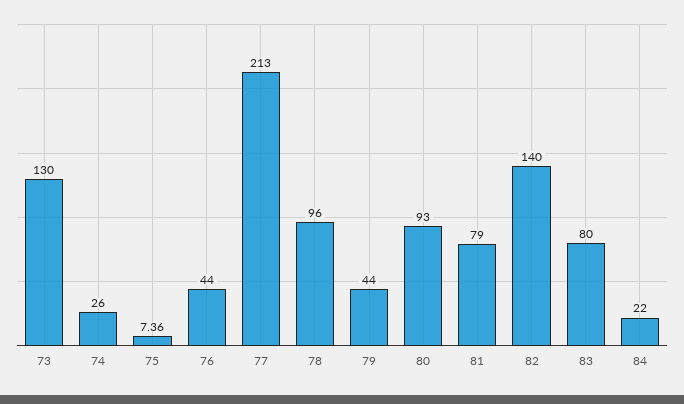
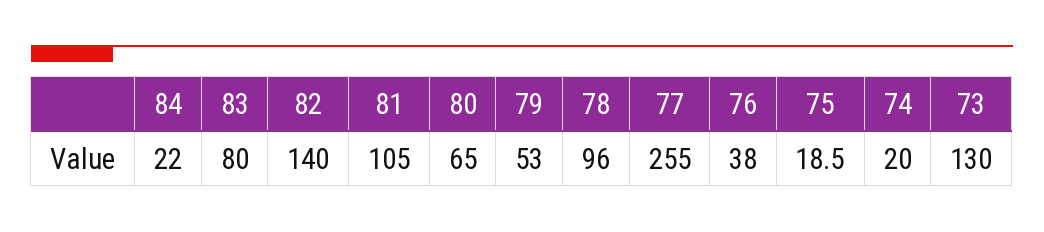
  {
    "73": 130,
-   "74": 26,
+   "74": 20,
-   "75": 7.36,
+   "75": 18.5,
-   "76": 44,
+   "76": 38,
-   "77": 213,
+   "77": 255,
    "78": 96,
-   "79": 44,
+   "79": 53,
-   "80": 93,
+   "80": 65,
-   "81": 79,
+   "81": 105,
    "82": 140,
    "83": 80,
    "84": 22
  }

